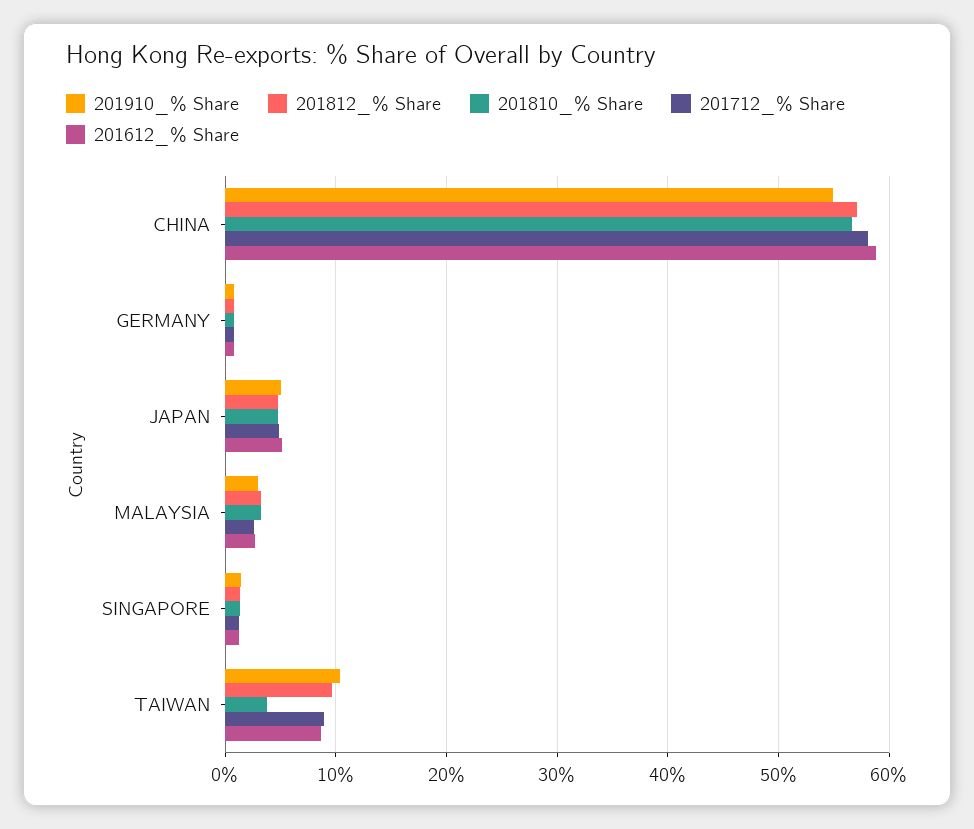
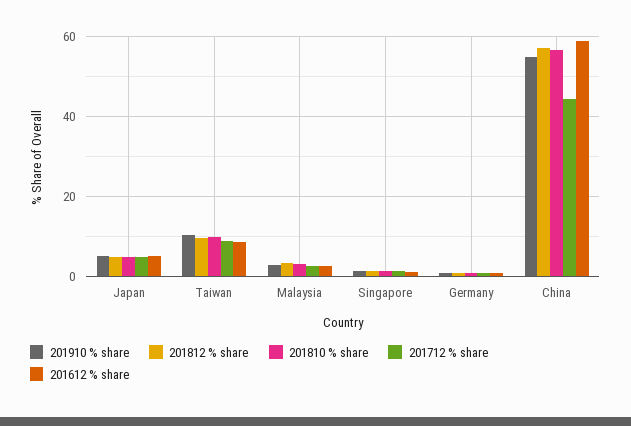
  {
    "201910_% Share": {
      "CHINA": 55,
      "GERMANY": 1,
      "JAPAN": 5,
      "MALAYSIA": 3,
      "SINGAPORE": 1,
      "TAIWAN": 10
    },
    "201812_% Share": {
      "CHINA": 57,
      "GERMANY": 1,
      "JAPAN": 5,
      "MALAYSIA": 3,
      "SINGAPORE": 1,
      "TAIWAN": 10
    },
    "201810_% Share": {
      "CHINA": 57,
      "GERMANY": 1,
      "JAPAN": 5,
      "MALAYSIA": 3,
      "SINGAPORE": 1,
-     "TAIWAN": 4
+     "TAIWAN": 10
    },
    "201712_% Share": {
-     "CHINA": 58,
+     "CHINA": 44,
      "GERMANY": 1,
      "JAPAN": 5,
      "MALAYSIA": 3,
      "SINGAPORE": 1,
      "TAIWAN": 9
    },
    "201612_% Share": {
      "CHINA": 59,
      "GERMANY": 1,
      "JAPAN": 5,
      "MALAYSIA": 3,
      "SINGAPORE": 1,
      "TAIWAN": 9
    }
  }

